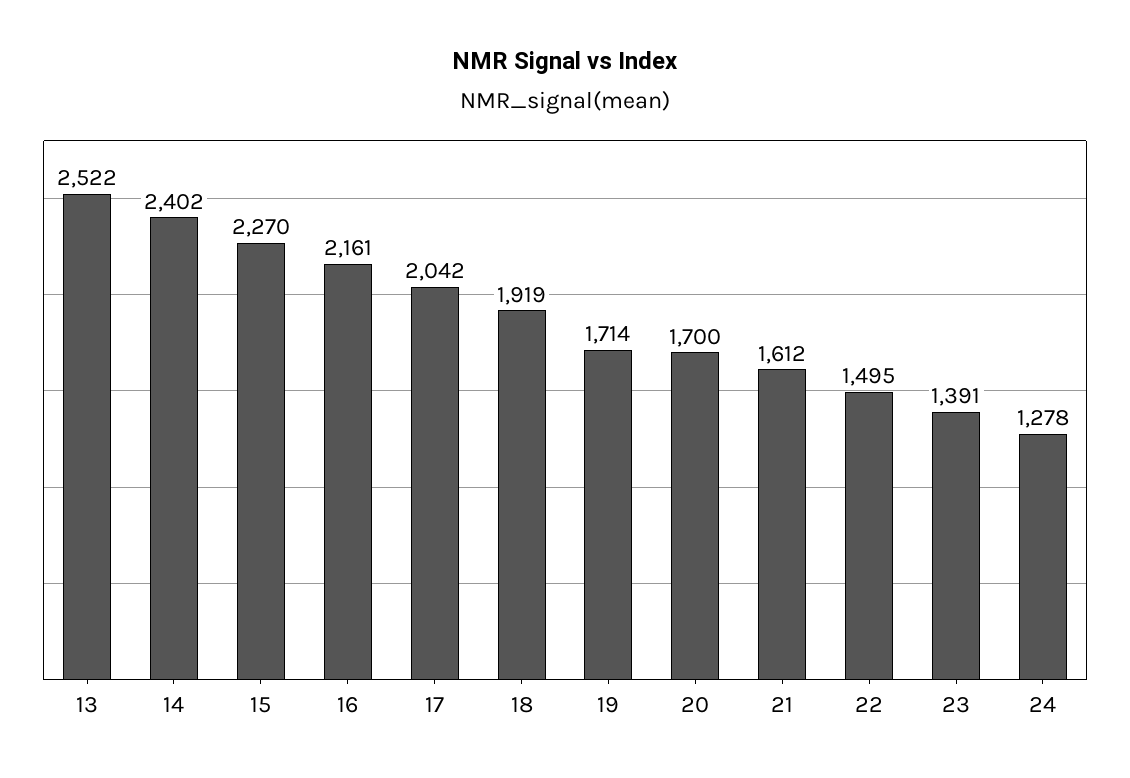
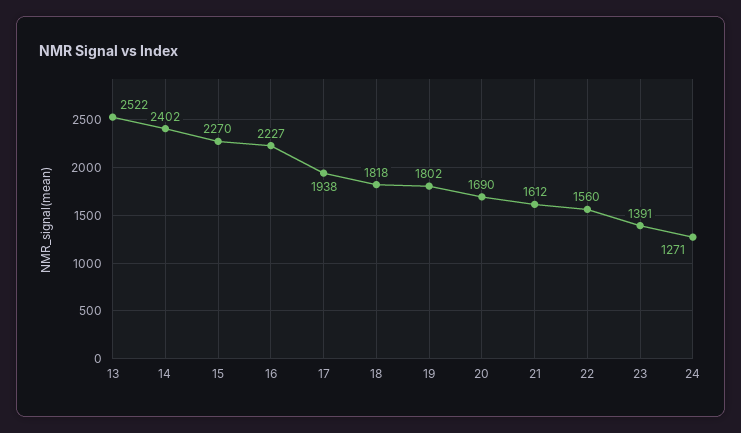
  {
    "13": 2522,
    "14": 2402,
    "15": 2270,
-   "16": 2161,
+   "16": 2227,
-   "17": 2042,
+   "17": 1938,
-   "18": 1919,
+   "18": 1818,
-   "19": 1714,
+   "19": 1802,
-   "20": 1700,
+   "20": 1690,
    "21": 1612,
-   "22": 1495,
+   "22": 1560,
    "23": 1391,
-   "24": 1278
+   "24": 1271
  }

